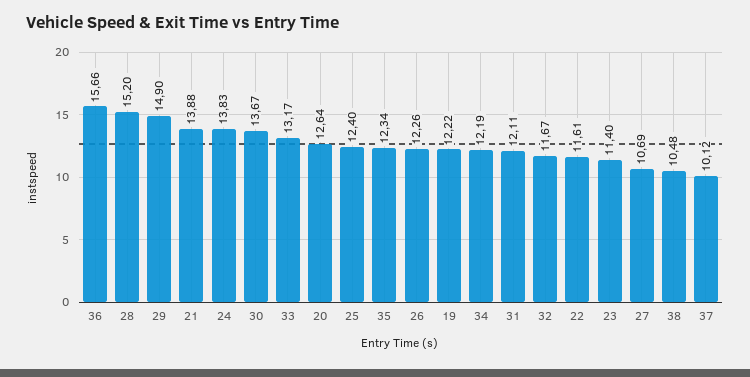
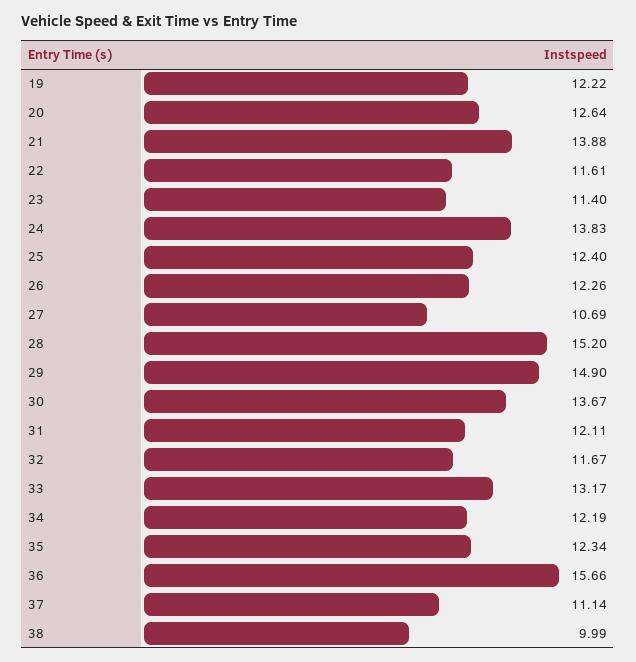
  {
    "36": 15.66,
    "28": 15.2,
    "29": 14.9,
    "21": 13.88,
    "24": 13.83,
    "30": 13.67,
    "33": 13.17,
    "20": 12.64,
    "25": 12.4,
    "35": 12.34,
    "26": 12.26,
    "19": 12.22,
    "34": 12.19,
    "31": 12.11,
    "32": 11.67,
    "22": 11.61,
    "23": 11.4,
    "27": 10.69,
-   "38": 10.48,
+   "38": 9.99,
-   "37": 10.12
+   "37": 11.14
  }

